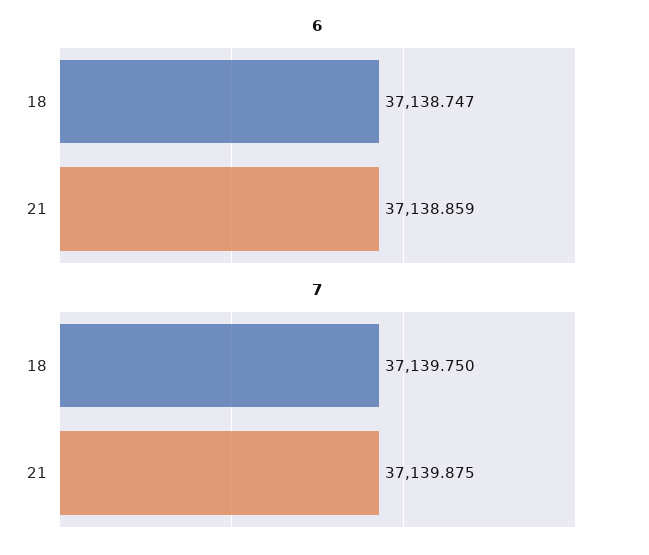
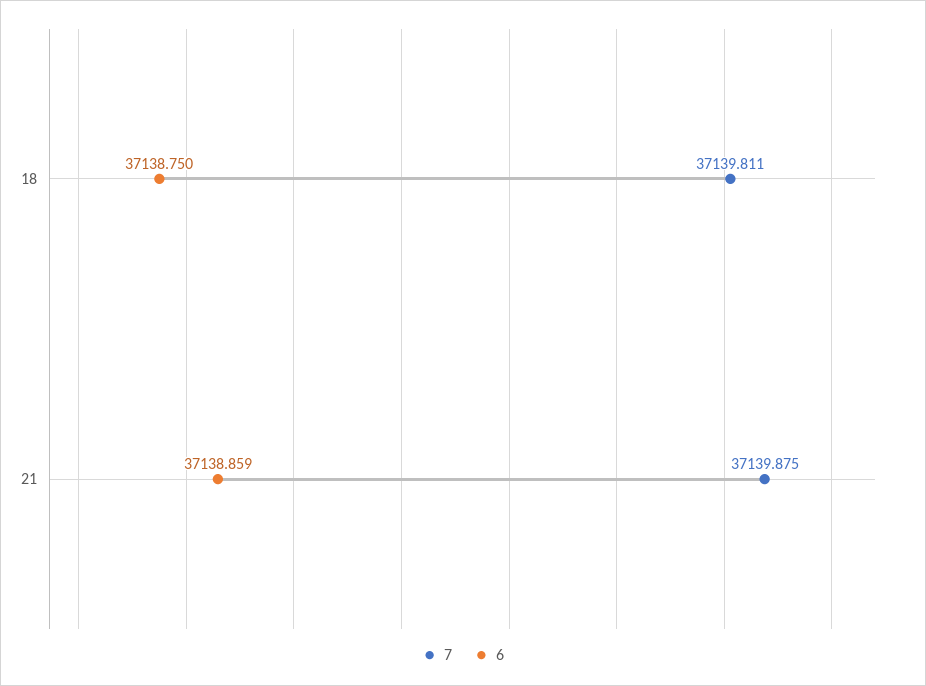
  {
    "6": {
-     "18": 37138.747,
+     "18": 37138.75,
      "21": 37138.859
    },
    "7": {
-     "18": 37139.75,
+     "18": 37139.811,
      "21": 37139.875
    }
  }

